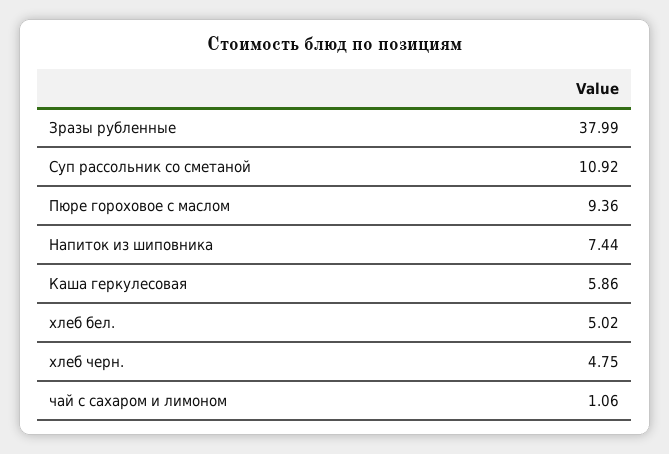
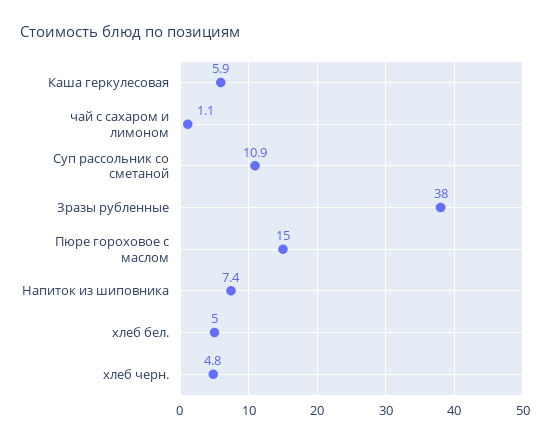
  {
    "Зразы рубленные": 37.99,
    "Суп рассольник со сметаной": 10.92,
-   "Пюре гороховое с маслом": 9.36,
+   "Пюре гороховое с маслом": 15,
    "Напиток из шиповника": 7.44,
    "Каша геркулесовая": 5.86,
    "хлеб бел.": 5.02,
    "хлеб черн.": 4.75,
    "чай с сахаром и лимоном": 1.06
  }

